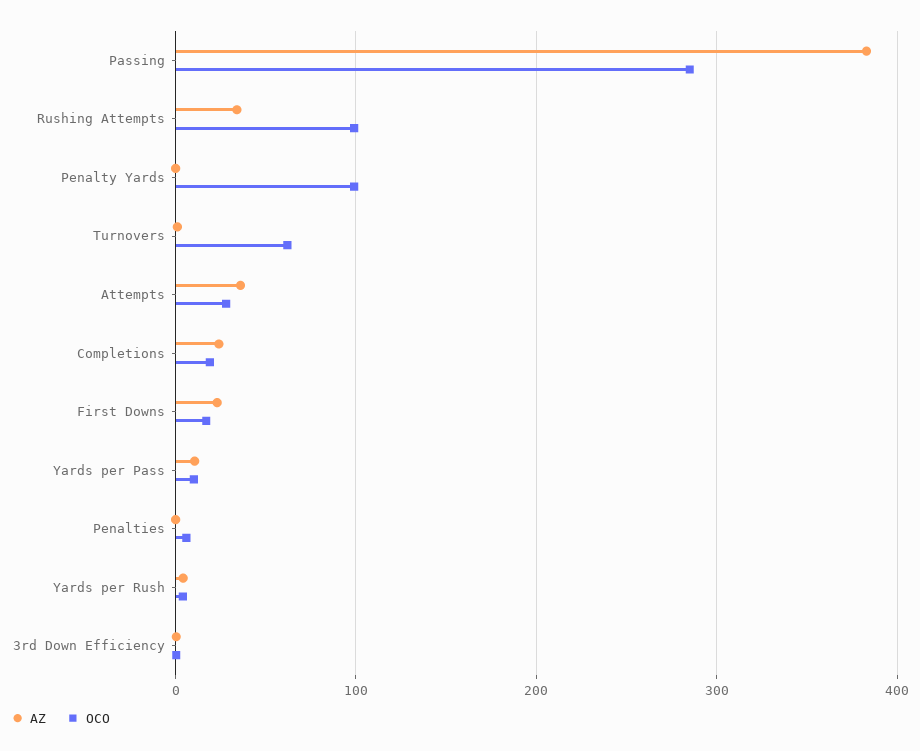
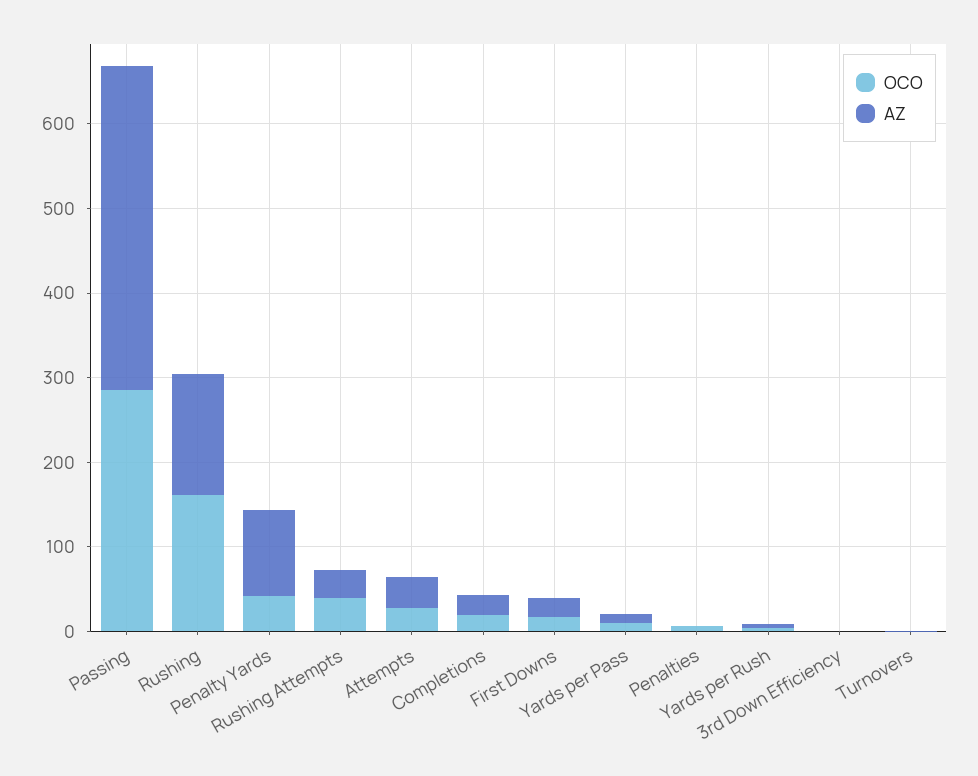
  {
    "AZ": {
      "Passing": 380,
      "Rushing Attempts": 30,
-     "Penalty Yards": 0,
+     "Penalty Yards": 100,
      "Turnovers": 0,
      "Attempts": 40,
      "Completions": 20,
      "First Downs": 20,
      "Yards per Pass": 10,
      "Penalties": 0,
      "Yards per Rush": 0,
-     "3rd Down Efficiency": 0
+     "3rd Down Efficiency": 0,
+     "Rushing": 140
    },
    "OCO": {
      "Passing": 290,
-     "Rushing Attempts": 100,
+     "Rushing Attempts": 40,
-     "Penalty Yards": 100,
+     "Penalty Yards": 40,
-     "Turnovers": 60,
+     "Turnovers": 0,
      "Attempts": 30,
      "Completions": 20,
      "First Downs": 20,
      "Yards per Pass": 10,
      "Penalties": 10,
      "Yards per Rush": 0,
-     "3rd Down Efficiency": 0
+     "3rd Down Efficiency": 0,
+     "Rushing": 160
    }
  }

